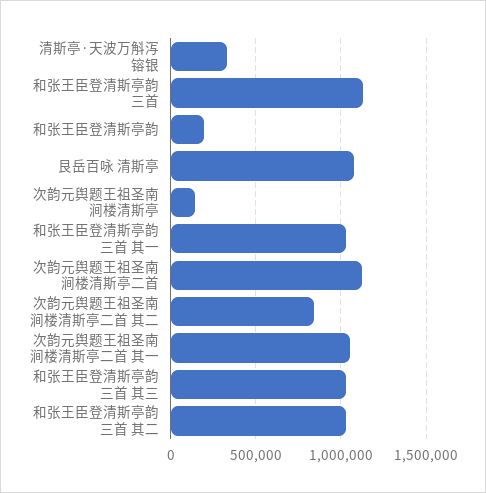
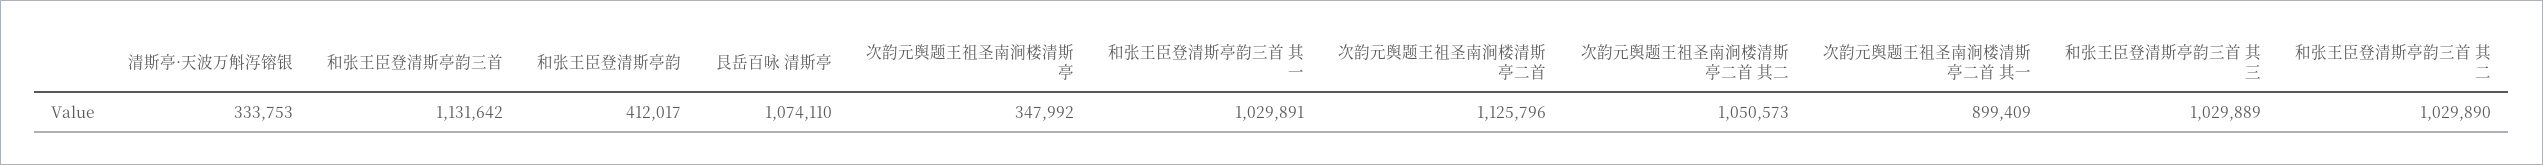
  {
    "清斯亭·天波万斛泻镕银": 333753,
    "和张王臣登清斯亭韵三首": 1131642,
-   "和张王臣登清斯亭韵": 200000,
+   "和张王臣登清斯亭韵": 412017,
    "艮岳百咏 清斯亭": 1074110,
-   "次韵元舆题王祖圣南涧楼清斯亭": 150000,
+   "次韵元舆题王祖圣南涧楼清斯亭": 347992,
    "和张王臣登清斯亭韵三首 其一": 1029891,
    "次韵元舆题王祖圣南涧楼清斯亭二首": 1125796,
-   "次韵元舆题王祖圣南涧楼清斯亭二首 其二": 850000,
+   "次韵元舆题王祖圣南涧楼清斯亭二首 其二": 1050573,
-   "次韵元舆题王祖圣南涧楼清斯亭二首 其一": 1050000,
+   "次韵元舆题王祖圣南涧楼清斯亭二首 其一": 899409,
    "和张王臣登清斯亭韵三首 其三": 1029889,
    "和张王臣登清斯亭韵三首 其二": 1029890
  }

